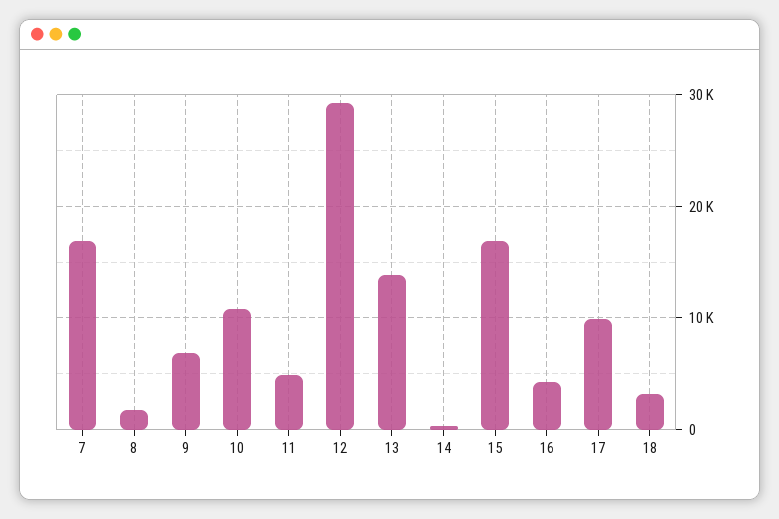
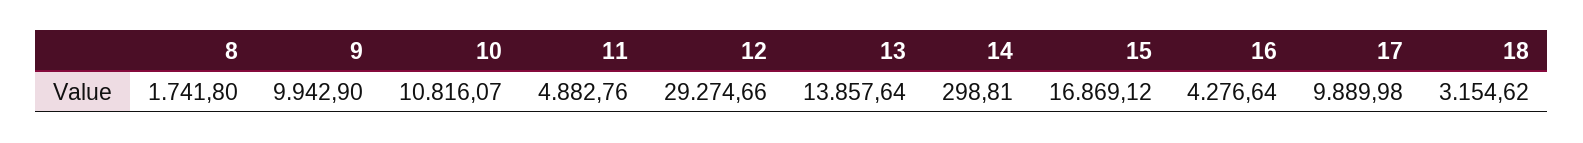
  {
-   "7": 17000,
    "8": 1741.8,
-   "9": 7000,
+   "9": 9942.9,
    "10": 10816.07,
    "11": 4882.76,
    "12": 29274.66,
    "13": 13857.64,
    "14": 298.81,
    "15": 16869.12,
    "16": 4276.64,
    "17": 9889.98,
    "18": 3154.62
  }

